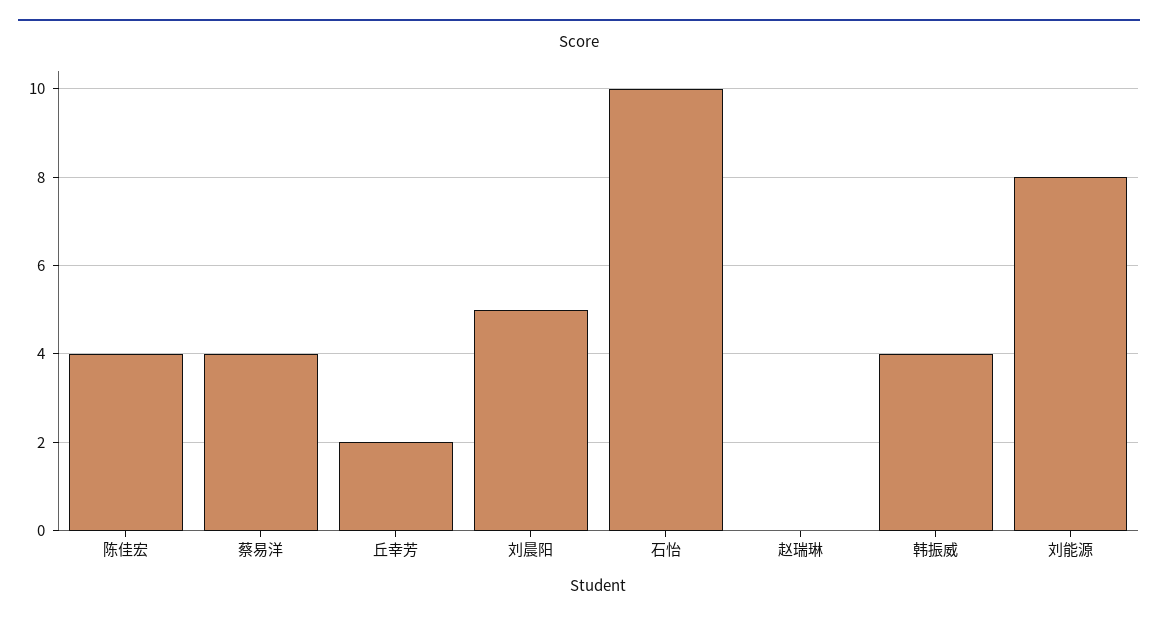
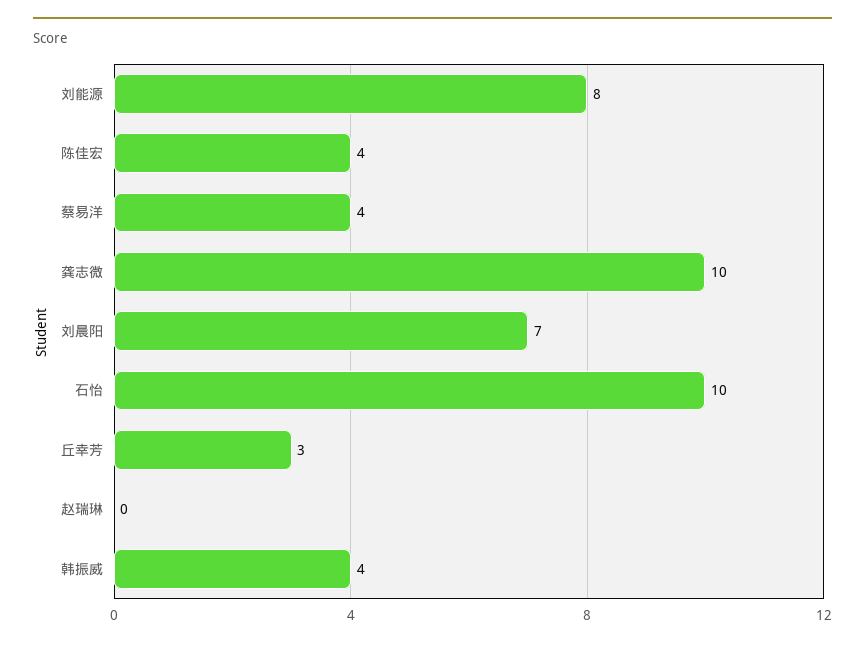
  {
    "陈佳宏": 4,
    "蔡易洋": 4,
-   "丘幸芳": 2,
+   "丘幸芳": 3,
-   "刘晨阳": 5,
+   "刘晨阳": 7,
    "石怡": 10,
    "赵瑞琳": 0,
    "韩振威": 4,
-   "刘能源": 8
+   "刘能源": 8,
+   "龚志微": 10
  }

